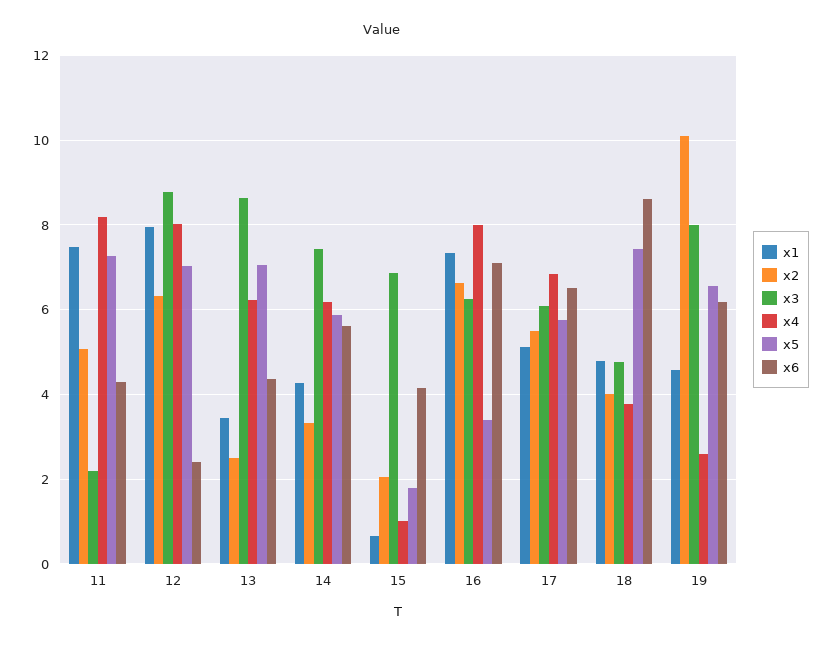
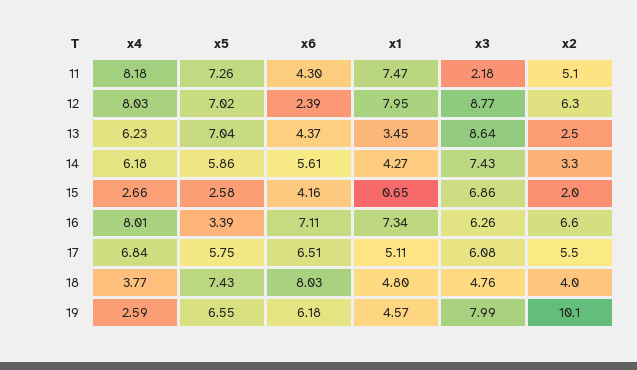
  {
    "x1": {
      "11": 7.47,
      "12": 7.95,
      "13": 3.45,
      "14": 4.27,
      "15": 0.65,
      "16": 7.34,
      "17": 5.11,
      "18": 4.8,
      "19": 4.57
    },
    "x2": {
      "11": 5.1,
      "12": 6.3,
      "13": 2.5,
      "14": 3.3,
      "15": 2,
      "16": 6.6,
      "17": 5.5,
      "18": 4,
      "19": 10.1
    },
    "x3": {
      "11": 2.18,
      "12": 8.77,
      "13": 8.64,
      "14": 7.43,
      "15": 6.86,
      "16": 6.26,
      "17": 6.08,
      "18": 4.76,
      "19": 7.99
    },
    "x4": {
      "11": 8.18,
      "12": 8.03,
      "13": 6.23,
      "14": 6.18,
-     "15": 1,
+     "15": 2.66,
      "16": 8.01,
      "17": 6.84,
      "18": 3.77,
      "19": 2.59
    },
    "x5": {
      "11": 7.26,
      "12": 7.02,
      "13": 7.04,
      "14": 5.86,
-     "15": 1.8,
+     "15": 2.58,
      "16": 3.39,
      "17": 5.75,
      "18": 7.43,
      "19": 6.55
    },
    "x6": {
      "11": 4.3,
      "12": 2.39,
      "13": 4.37,
      "14": 5.61,
      "15": 4.16,
      "16": 7.11,
      "17": 6.51,
-     "18": 8.6,
+     "18": 8.03,
      "19": 6.18
    }
  }

